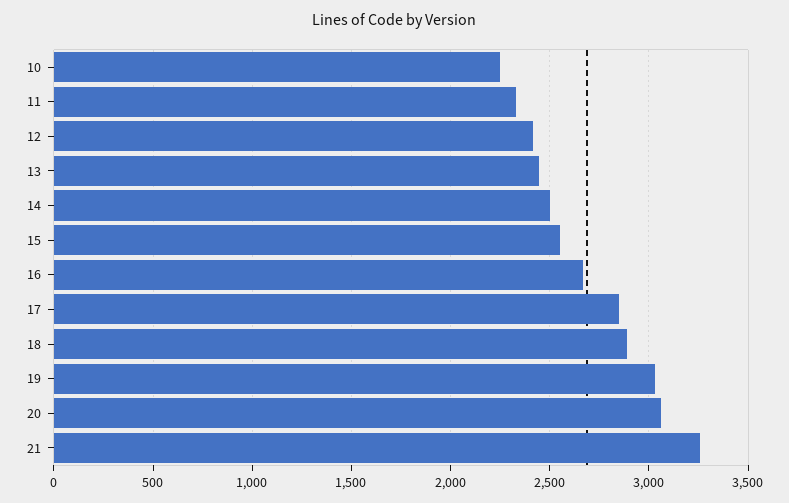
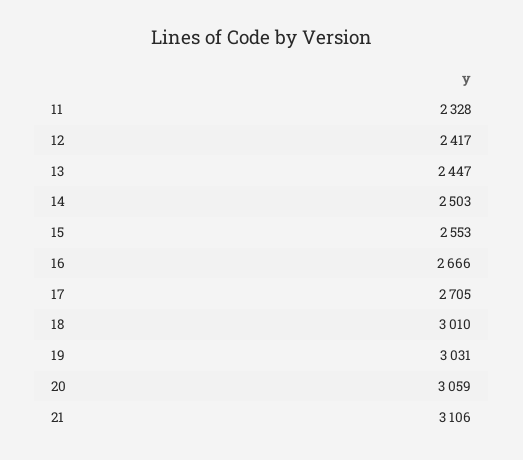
  {
-   "10": 2250,
    "11": 2328,
    "12": 2417,
    "13": 2447,
    "14": 2503,
    "15": 2553,
    "16": 2666,
-   "17": 2850,
+   "17": 2705,
-   "18": 2900,
+   "18": 3010,
    "19": 3031,
    "20": 3059,
-   "21": 3250
+   "21": 3106
  }

